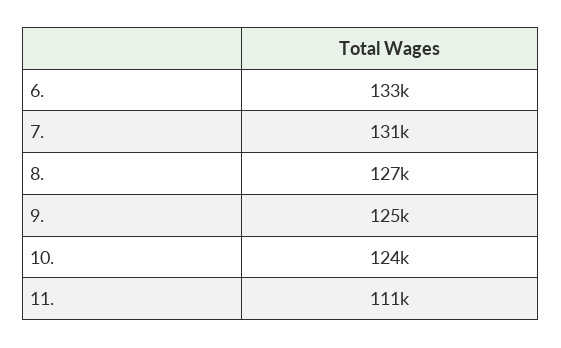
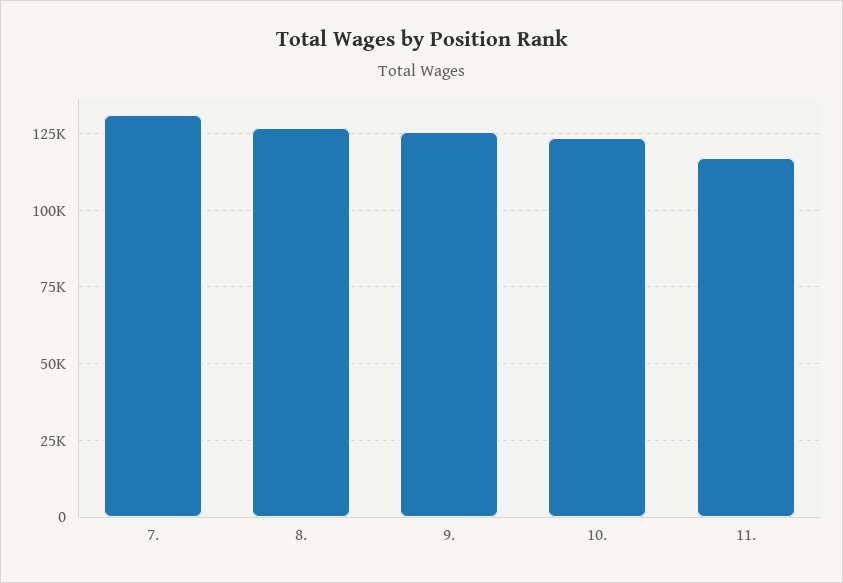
  {
-   "6.": 133000,
    "7.": 131000,
    "8.": 127000,
    "9.": 125000,
    "10.": 124000,
-   "11.": 111000
+   "11.": 117500
  }

